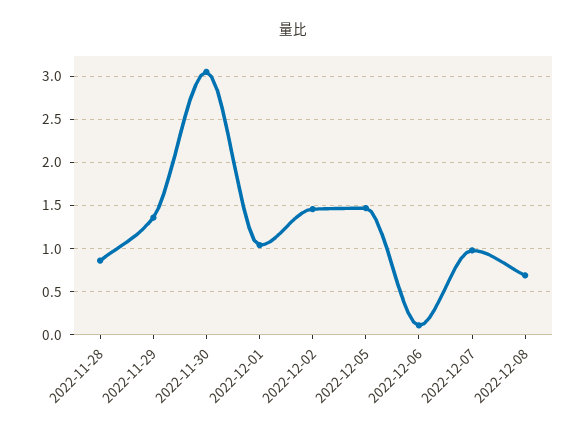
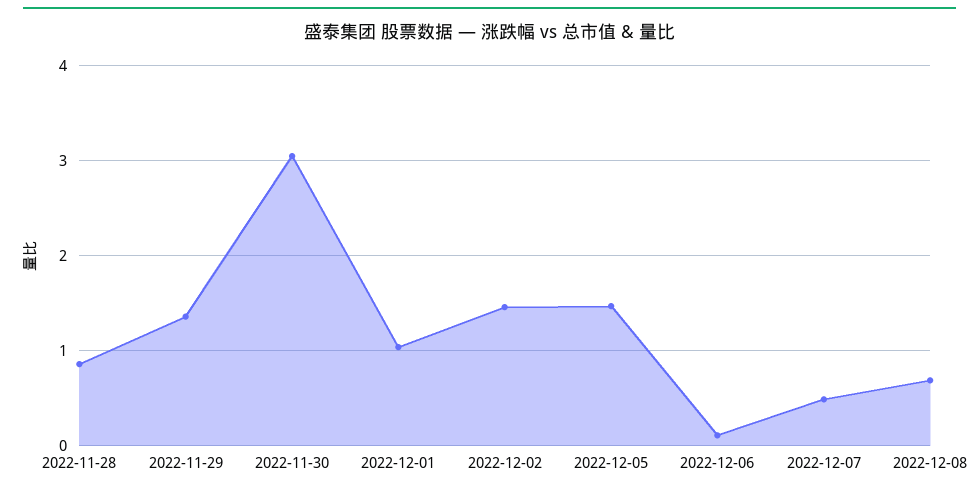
  {
    "2022-11-28": 0.9,
    "2022-11-29": 1.4,
    "2022-11-30": 3.1,
    "2022-12-01": 1,
    "2022-12-02": 1.5,
    "2022-12-05": 1.5,
    "2022-12-06": 0.1,
-   "2022-12-07": 1,
+   "2022-12-07": 0.5,
    "2022-12-08": 0.7
  }

